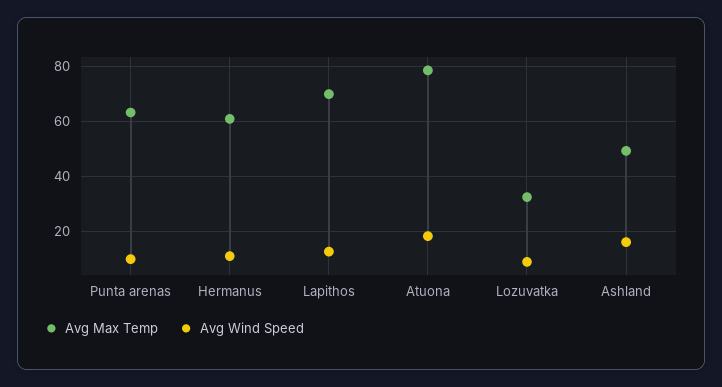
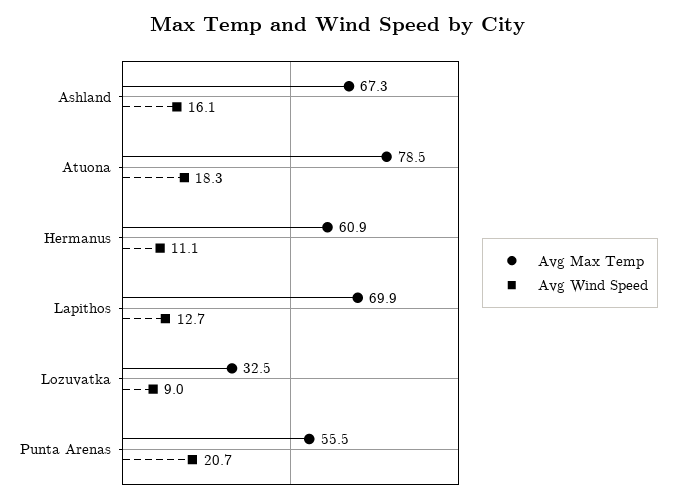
  {
    "Avg Max Temp": {
-     "Punta arenas": 62.5,
+     "Punta arenas": 55.5,
      "Hermanus": 60.9,
      "Lapithos": 69.9,
      "Atuona": 78.5,
      "Lozuvatka": 32.5,
-     "Ashland": 50
+     "Ashland": 67.3
    },
    "Avg Wind Speed": {
-     "Punta arenas": 10,
+     "Punta arenas": 20.7,
      "Hermanus": 11.1,
      "Lapithos": 12.7,
      "Atuona": 18.3,
      "Lozuvatka": 9,
      "Ashland": 16.1
    }
  }

